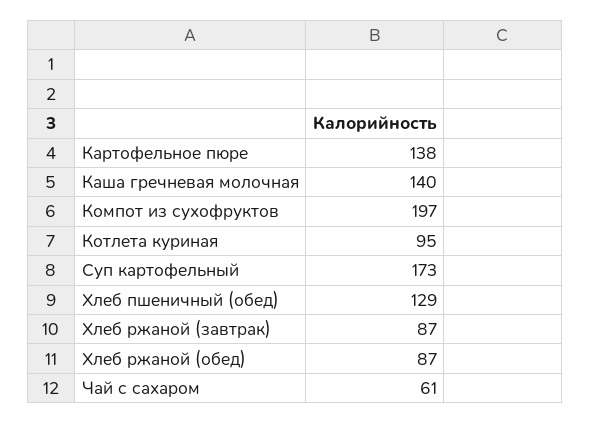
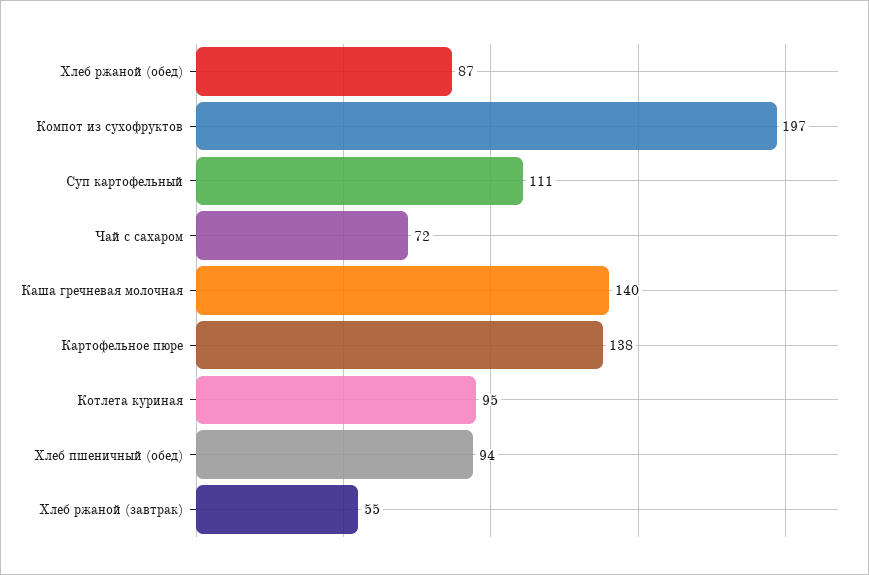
  {
    "Картофельное пюре": 138,
    "Каша гречневая молочная": 140,
    "Компот из сухофруктов": 197,
    "Котлета куриная": 95,
-   "Суп картофельный": 173,
+   "Суп картофельный": 111,
-   "Хлеб пшеничный (обед)": 129,
+   "Хлеб пшеничный (обед)": 94,
-   "Хлеб ржаной (завтрак)": 87,
+   "Хлеб ржаной (завтрак)": 55,
    "Хлеб ржаной (обед)": 87,
-   "Чай с сахаром": 61
+   "Чай с сахаром": 72
  }

